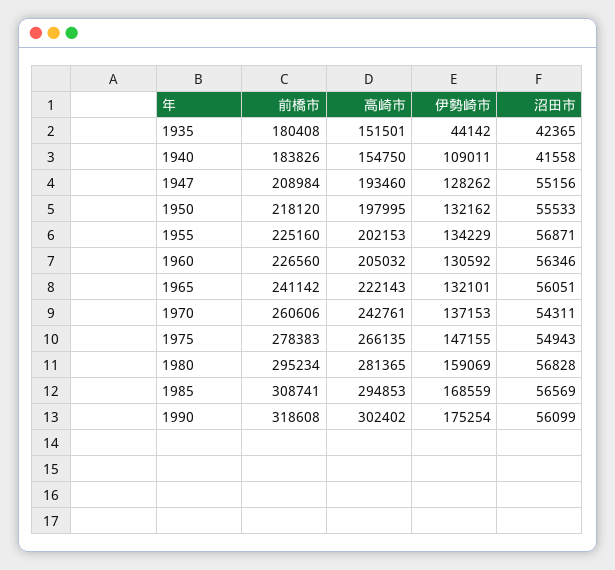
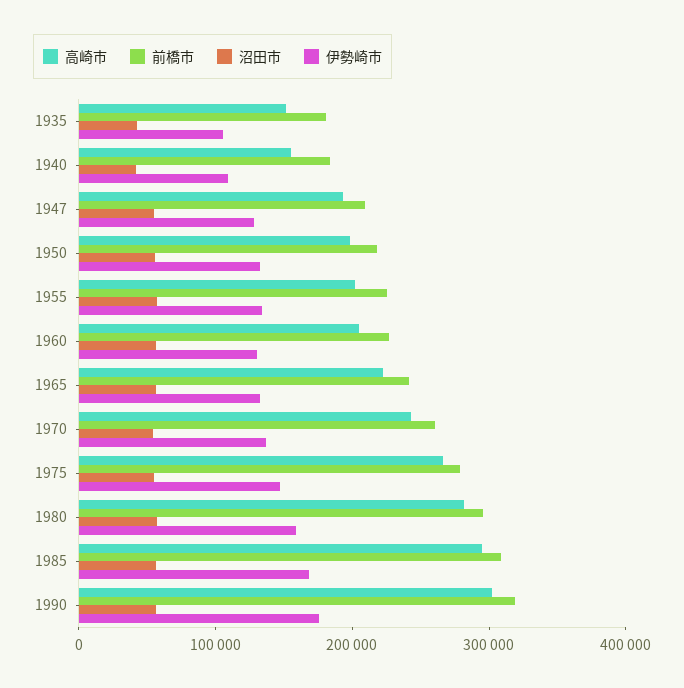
  {
    "前橋市": {
      "1935": 180408,
      "1940": 183826,
      "1947": 208984,
      "1950": 218120,
      "1955": 225160,
      "1960": 226560,
      "1965": 241142,
      "1970": 260606,
      "1975": 278383,
      "1980": 295234,
      "1985": 308741,
      "1990": 318608
    },
    "高崎市": {
      "1935": 151501,
      "1940": 154750,
      "1947": 193460,
      "1950": 197995,
      "1955": 202153,
      "1960": 205032,
      "1965": 222143,
      "1970": 242761,
      "1975": 266135,
      "1980": 281365,
      "1985": 294853,
      "1990": 302402
    },
    "伊勢崎市": {
-     "1935": 44142,
+     "1935": 100000,
      "1940": 109011,
      "1947": 128262,
      "1950": 132162,
      "1955": 134229,
      "1960": 130592,
      "1965": 132101,
      "1970": 137153,
      "1975": 147155,
      "1980": 159069,
      "1985": 168559,
      "1990": 175254
    },
    "沼田市": {
      "1935": 42365,
      "1940": 41558,
      "1947": 55156,
      "1950": 55533,
      "1955": 56871,
      "1960": 56346,
      "1965": 56051,
      "1970": 54311,
      "1975": 54943,
      "1980": 56828,
      "1985": 56569,
      "1990": 56099
    }
  }

